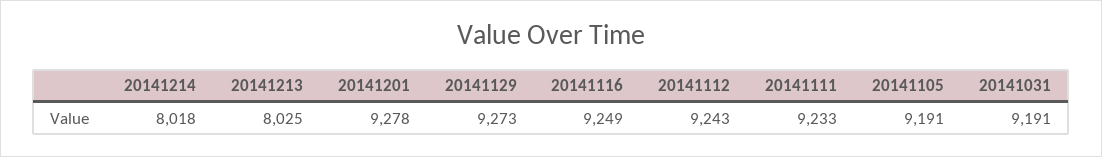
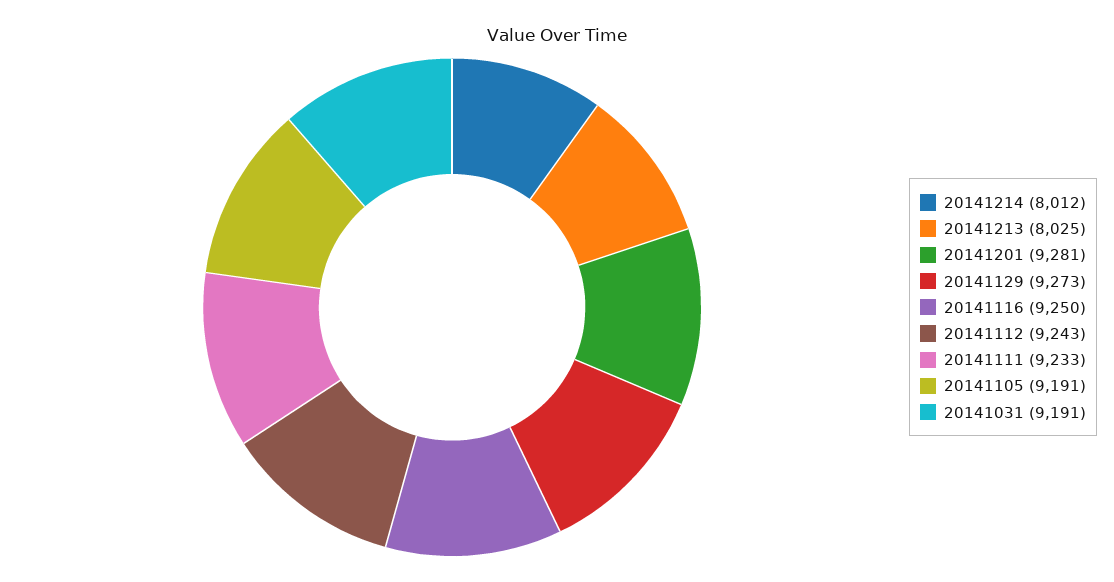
  {
-   "20141214": 8018,
+   "20141214": 8012,
    "20141213": 8025,
-   "20141201": 9278,
+   "20141201": 9281,
    "20141129": 9273,
-   "20141116": 9249,
+   "20141116": 9250,
    "20141112": 9243,
    "20141111": 9233,
    "20141105": 9191,
    "20141031": 9191
  }

